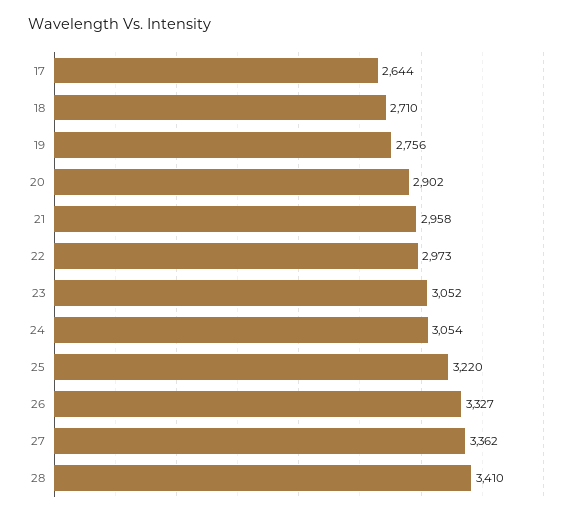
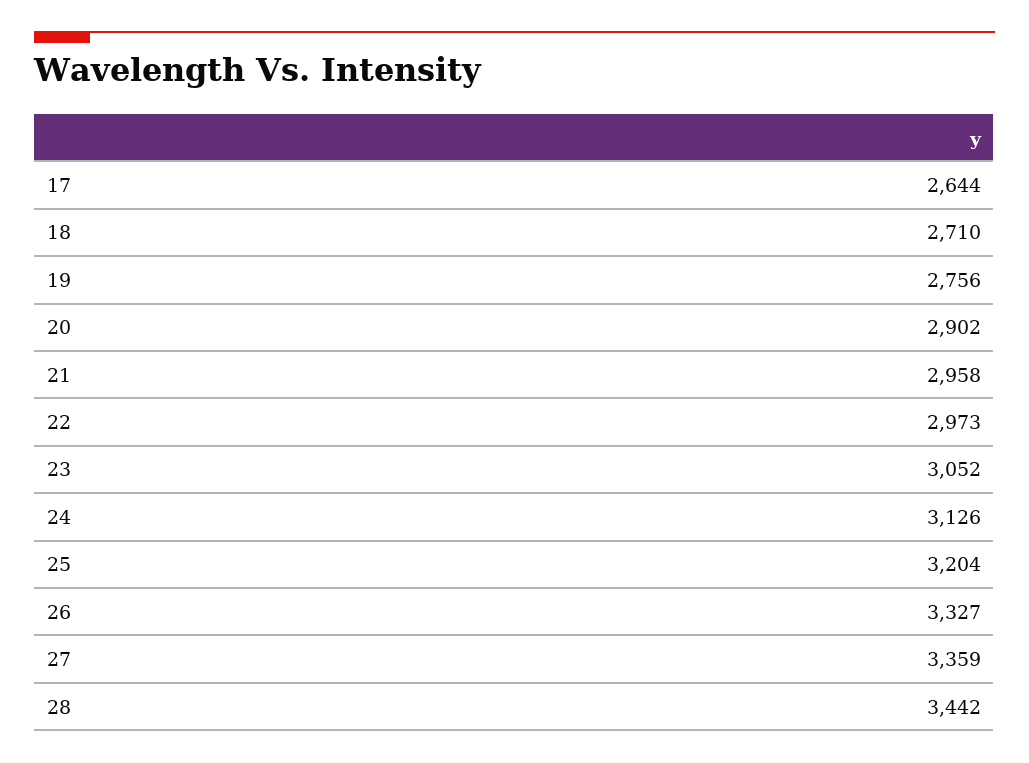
  {
    "17": 2644,
    "18": 2710,
    "19": 2756,
    "20": 2902,
    "21": 2958,
    "22": 2973,
    "23": 3052,
-   "24": 3054,
+   "24": 3126,
-   "25": 3220,
+   "25": 3204,
    "26": 3327,
-   "27": 3362,
+   "27": 3359,
-   "28": 3410
+   "28": 3442
  }

